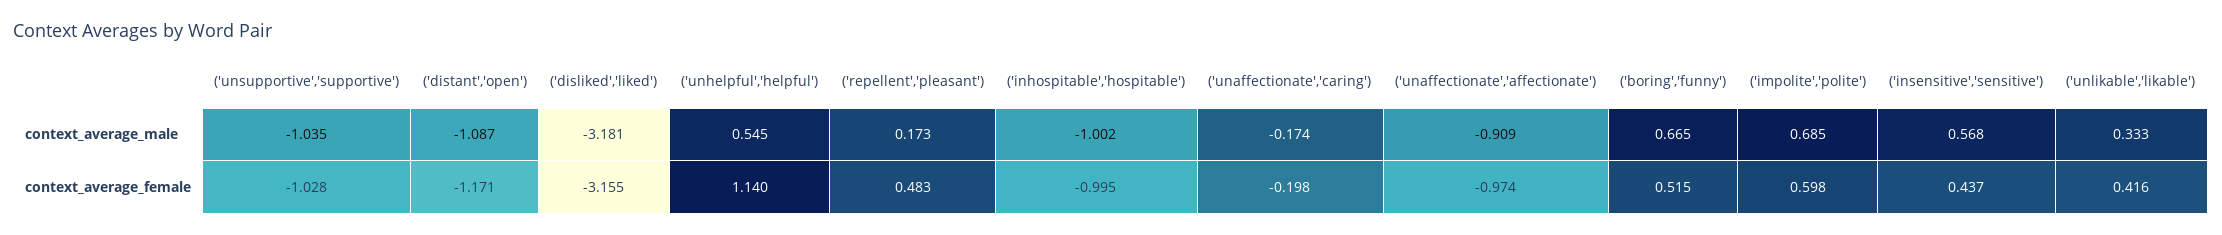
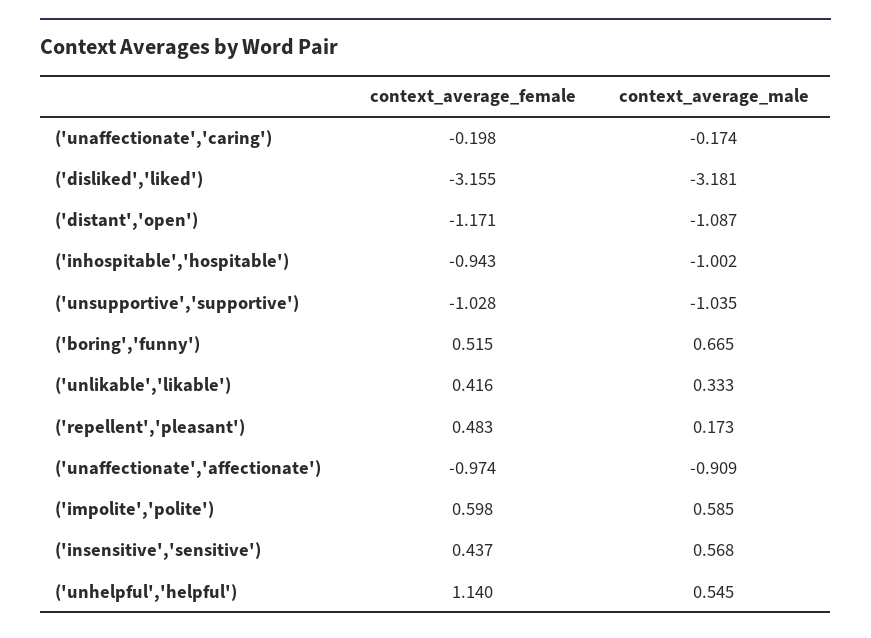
  {
    "('unsupportive','supportive')": {
      "context_average_male": -1.035,
      "context_average_female": -1.028
    },
    "('distant','open')": {
      "context_average_male": -1.087,
      "context_average_female": -1.171
    },
    "('disliked','liked')": {
      "context_average_male": -3.181,
      "context_average_female": -3.155
    },
    "('unhelpful','helpful')": {
      "context_average_male": 0.545,
      "context_average_female": 1.14
    },
    "('repellent','pleasant')": {
      "context_average_male": 0.173,
      "context_average_female": 0.483
    },
    "('inhospitable','hospitable')": {
      "context_average_male": -1.002,
-     "context_average_female": -0.995
+     "context_average_female": -0.943
    },
    "('unaffectionate','caring')": {
      "context_average_male": -0.174,
      "context_average_female": -0.198
    },
    "('unaffectionate','affectionate')": {
      "context_average_male": -0.909,
      "context_average_female": -0.974
    },
    "('boring','funny')": {
      "context_average_male": 0.665,
      "context_average_female": 0.515
    },
    "('impolite','polite')": {
-     "context_average_male": 0.685,
+     "context_average_male": 0.585,
      "context_average_female": 0.598
    },
    "('insensitive','sensitive')": {
      "context_average_male": 0.568,
      "context_average_female": 0.437
    },
    "('unlikable','likable')": {
      "context_average_male": 0.333,
      "context_average_female": 0.416
    }
  }

